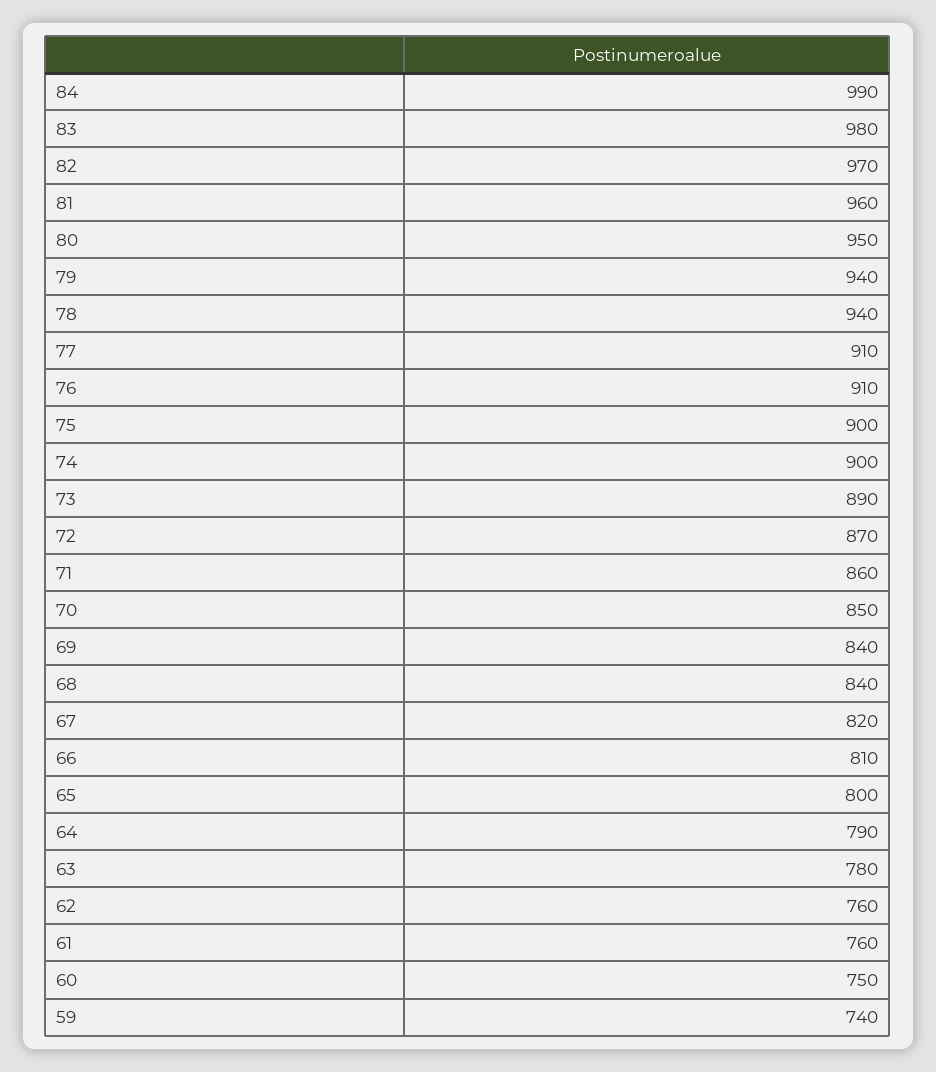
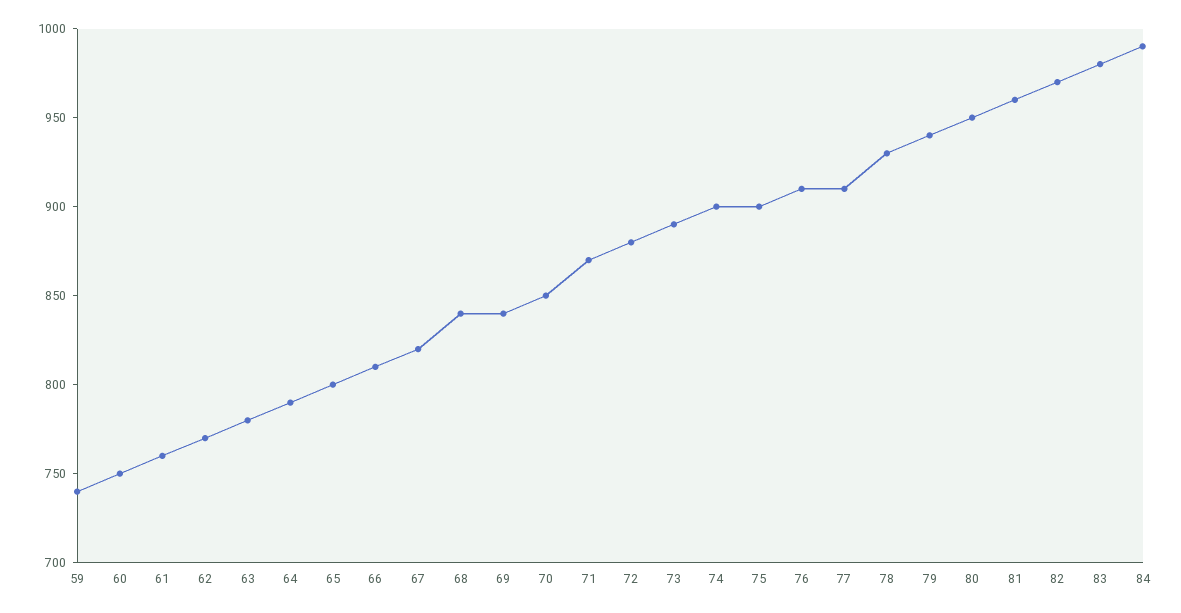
  {
    "84": 990,
    "83": 980,
    "82": 970,
    "81": 960,
    "80": 950,
    "79": 940,
-   "78": 940,
+   "78": 930,
    "77": 910,
    "76": 910,
    "75": 900,
    "74": 900,
    "73": 890,
-   "72": 870,
+   "72": 880,
-   "71": 860,
+   "71": 870,
    "70": 850,
    "69": 840,
    "68": 840,
    "67": 820,
    "66": 810,
    "65": 800,
    "64": 790,
    "63": 780,
-   "62": 760,
+   "62": 770,
    "61": 760,
    "60": 750,
    "59": 740
  }

